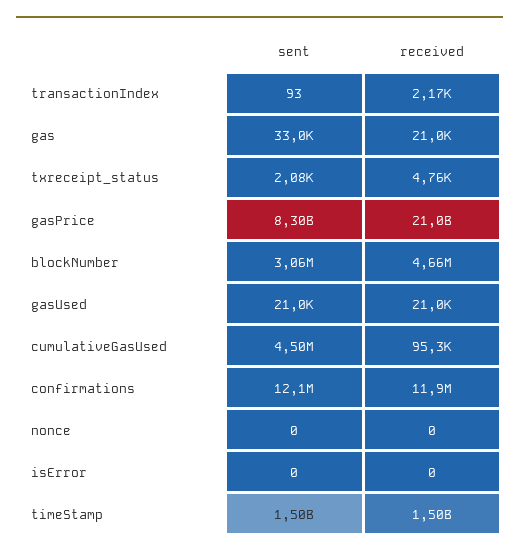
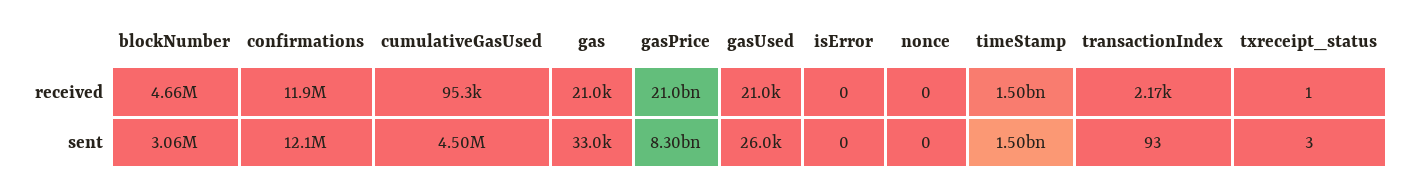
  {
    "sent": {
      "transactionIndex": 93,
      "gas": 33000,
-     "txreceipt_status": 2080,
+     "txreceipt_status": 3,
      "gasPrice": 8300000000,
      "blockNumber": 3060000,
-     "gasUsed": 21000,
+     "gasUsed": 26000,
      "cumulativeGasUsed": 4500000,
      "confirmations": 12100000,
      "nonce": 0,
      "isError": 0,
      "timeStamp": 1500000000
    },
    "received": {
      "transactionIndex": 2170,
      "gas": 21000,
-     "txreceipt_status": 4760,
+     "txreceipt_status": 1,
      "gasPrice": 21000000000,
      "blockNumber": 4660000,
      "gasUsed": 21000,
      "cumulativeGasUsed": 95300,
      "confirmations": 11900000,
      "nonce": 0,
      "isError": 0,
      "timeStamp": 1500000000
    }
  }

